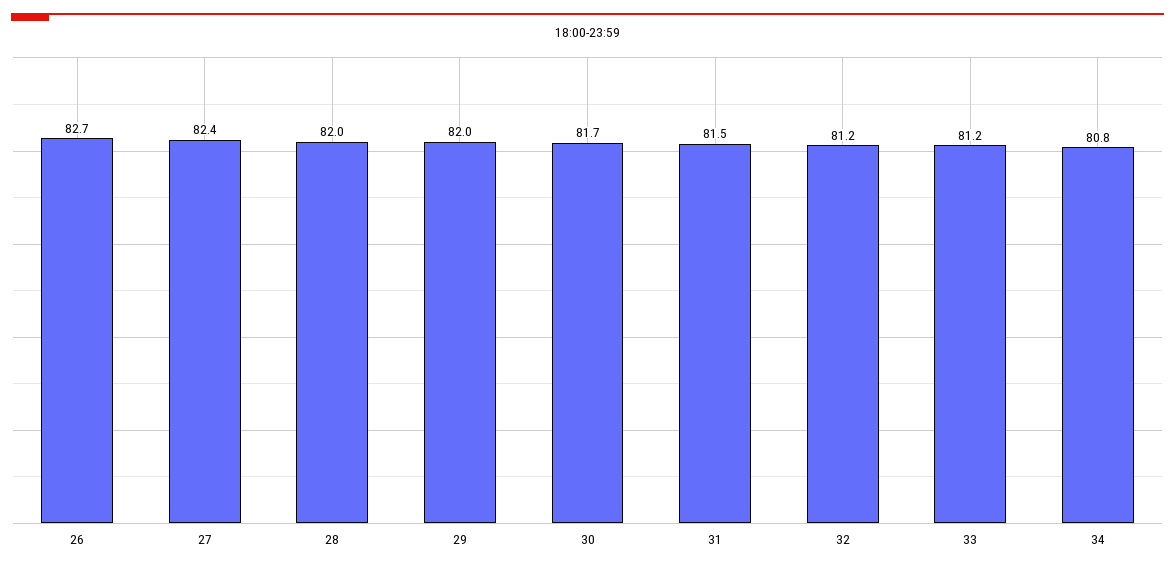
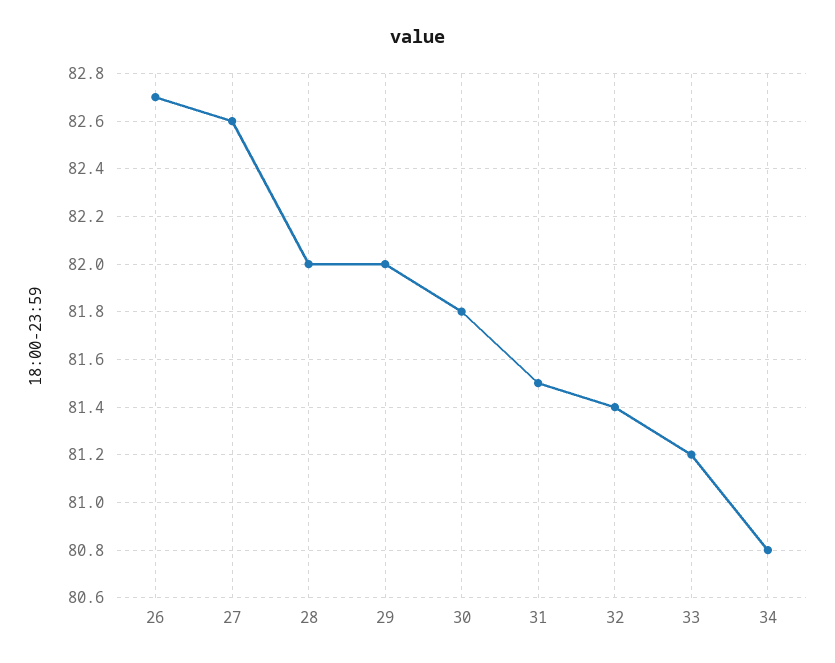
  {
    "26": 82.7,
-   "27": 82.4,
+   "27": 82.6,
    "28": 82,
    "29": 82,
-   "30": 81.7,
+   "30": 81.8,
    "31": 81.5,
-   "32": 81.2,
+   "32": 81.4,
    "33": 81.2,
    "34": 80.8
  }

